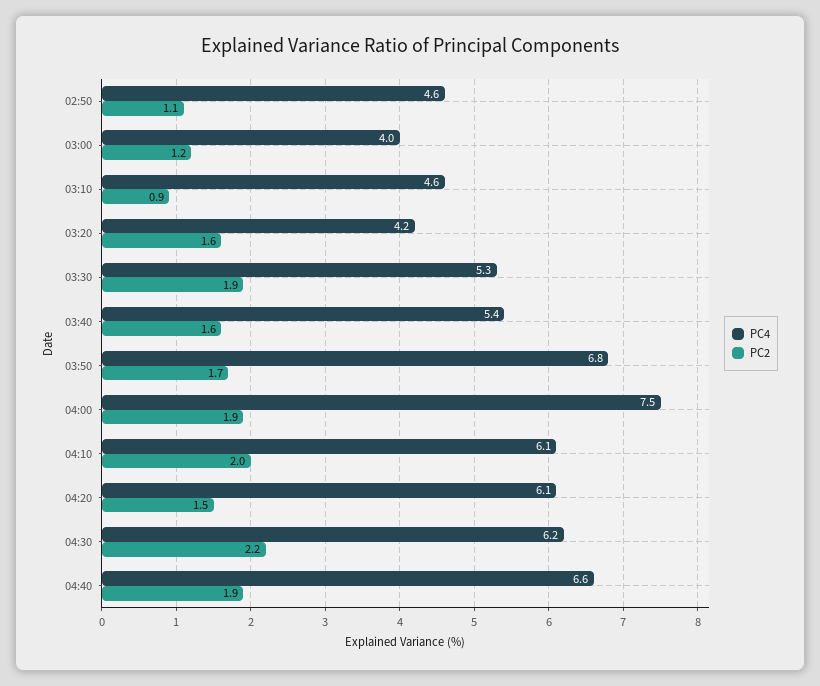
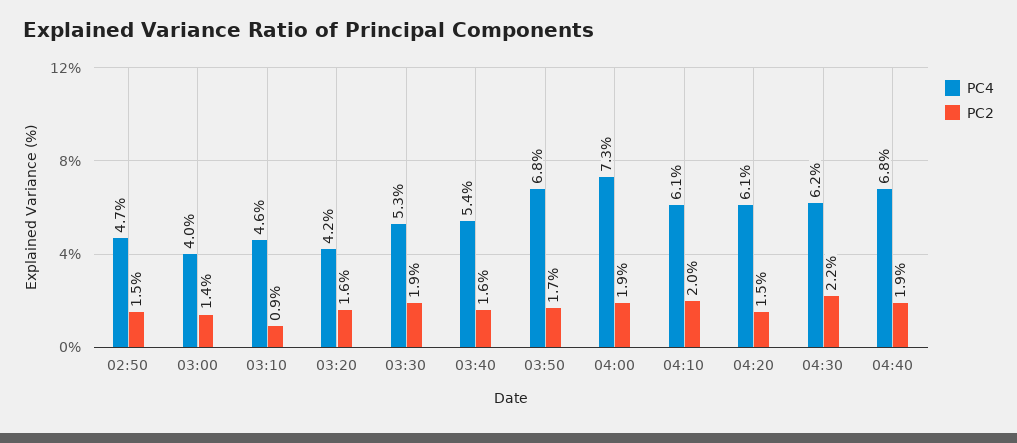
  {
    "PC4": {
-     "02:50": 4.6,
+     "02:50": 4.7,
      "03:00": 4,
      "03:10": 4.6,
      "03:20": 4.2,
      "03:30": 5.3,
      "03:40": 5.4,
      "03:50": 6.8,
-     "04:00": 7.5,
+     "04:00": 7.3,
      "04:10": 6.1,
      "04:20": 6.1,
      "04:30": 6.2,
-     "04:40": 6.6
+     "04:40": 6.8
    },
    "PC2": {
-     "02:50": 1.1,
+     "02:50": 1.5,
-     "03:00": 1.2,
+     "03:00": 1.4,
      "03:10": 0.9,
      "03:20": 1.6,
      "03:30": 1.9,
      "03:40": 1.6,
      "03:50": 1.7,
      "04:00": 1.9,
      "04:10": 2,
      "04:20": 1.5,
      "04:30": 2.2,
      "04:40": 1.9
    }
  }

